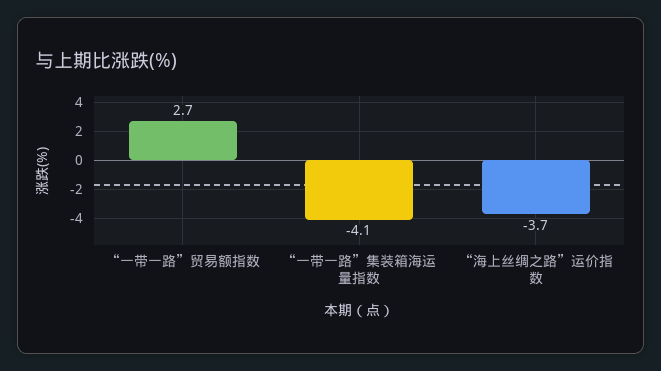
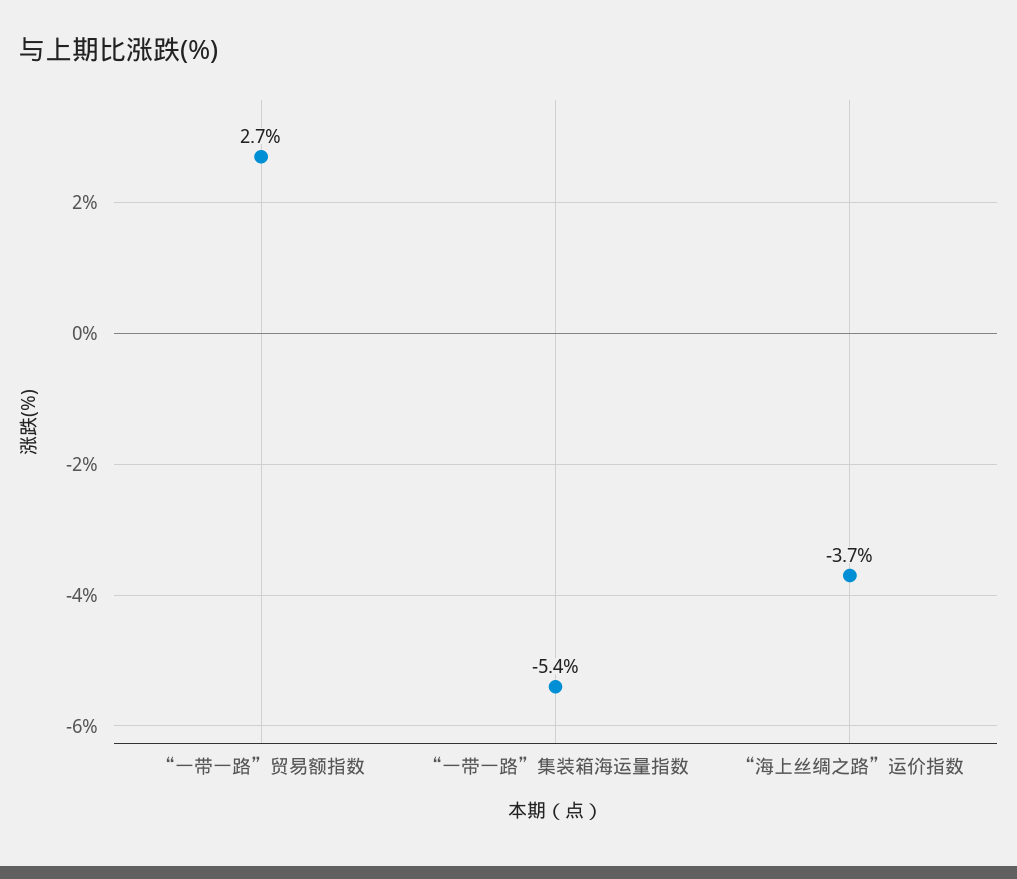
  {
    "“一带一路”贸易额指数": 2.7,
-   "“一带一路”集装箱海运量指数": -4.1,
+   "“一带一路”集装箱海运量指数": -5.4,
    "“海上丝绸之路”运价指数": -3.7
  }

